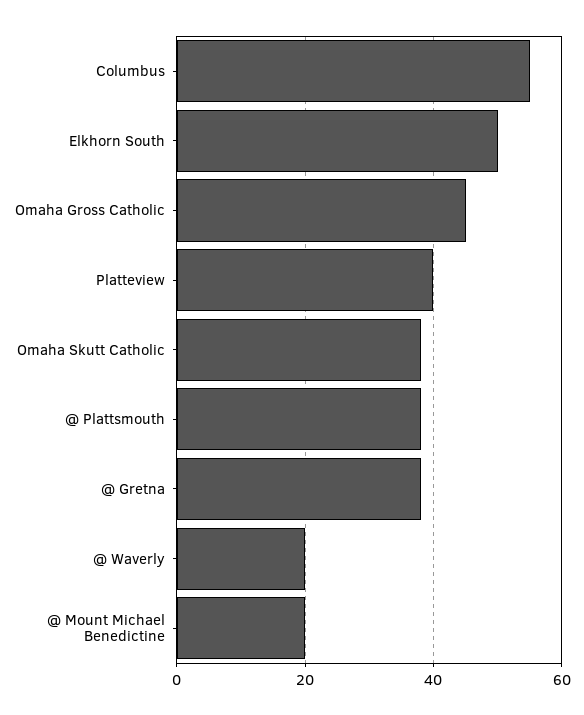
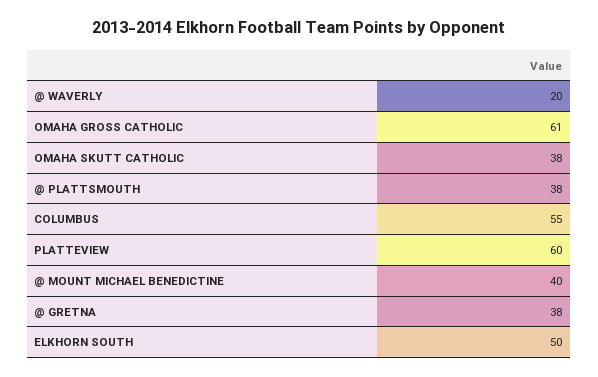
  {
    "Columbus": 55,
    "Elkhorn South": 50,
-   "Omaha Gross Catholic": 45,
+   "Omaha Gross Catholic": 61,
-   "Platteview": 40,
+   "Platteview": 60,
    "Omaha Skutt Catholic": 38,
    "@ Plattsmouth": 38,
    "@ Gretna": 38,
    "@ Waverly": 20,
-   "@ Mount Michael Benedictine": 20
+   "@ Mount Michael Benedictine": 40
  }

